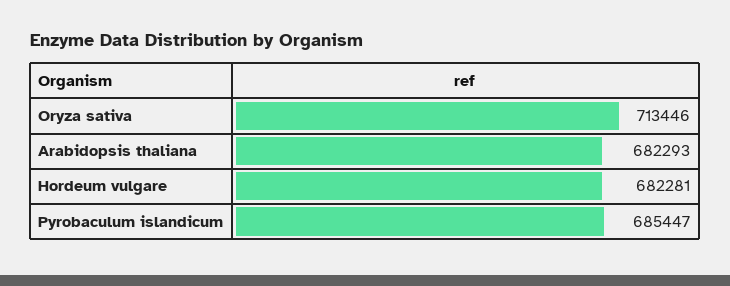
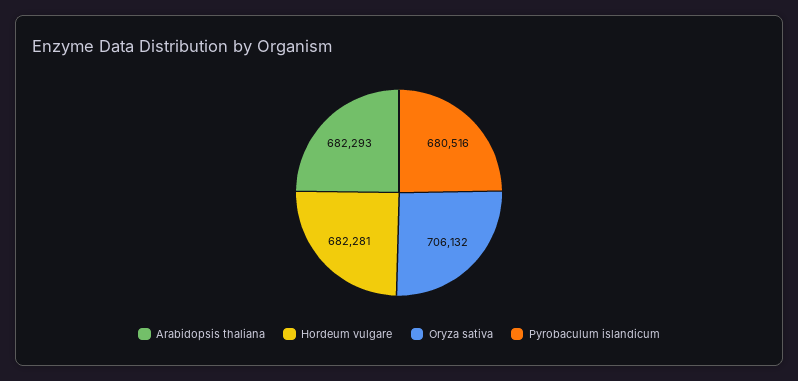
  {
-   "Oryza sativa": 713446,
+   "Oryza sativa": 706132,
    "Arabidopsis thaliana": 682293,
    "Hordeum vulgare": 682281,
-   "Pyrobaculum islandicum": 685447
+   "Pyrobaculum islandicum": 680516
  }

